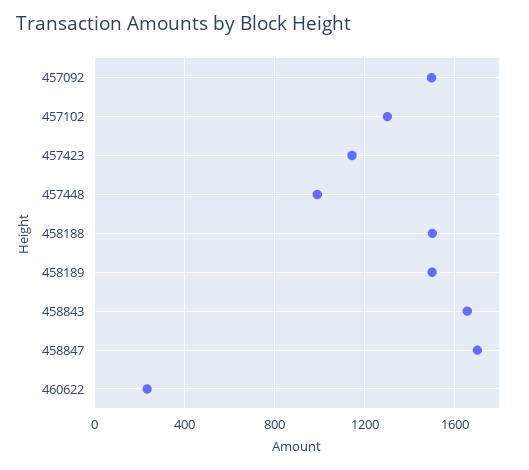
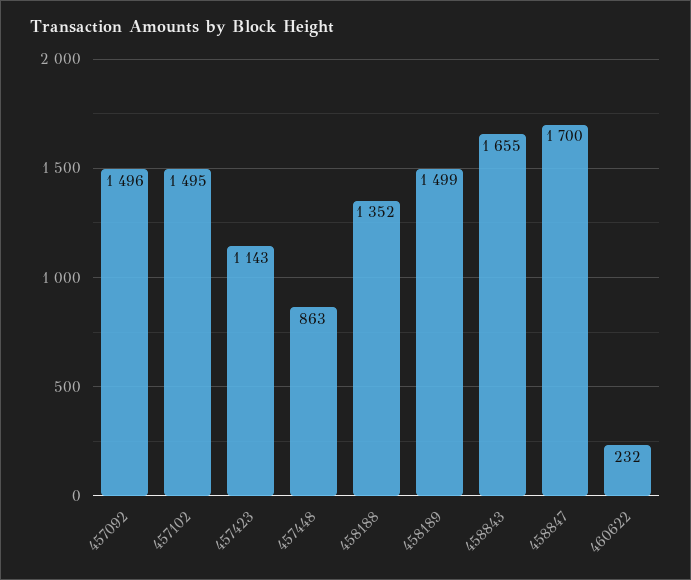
  {
    "457092": 1496,
-   "457102": 1300,
+   "457102": 1495,
    "457423": 1143,
-   "457448": 1000,
+   "457448": 863,
-   "458188": 1500,
+   "458188": 1352,
    "458189": 1499,
    "458843": 1655,
    "458847": 1700,
    "460622": 232
  }

